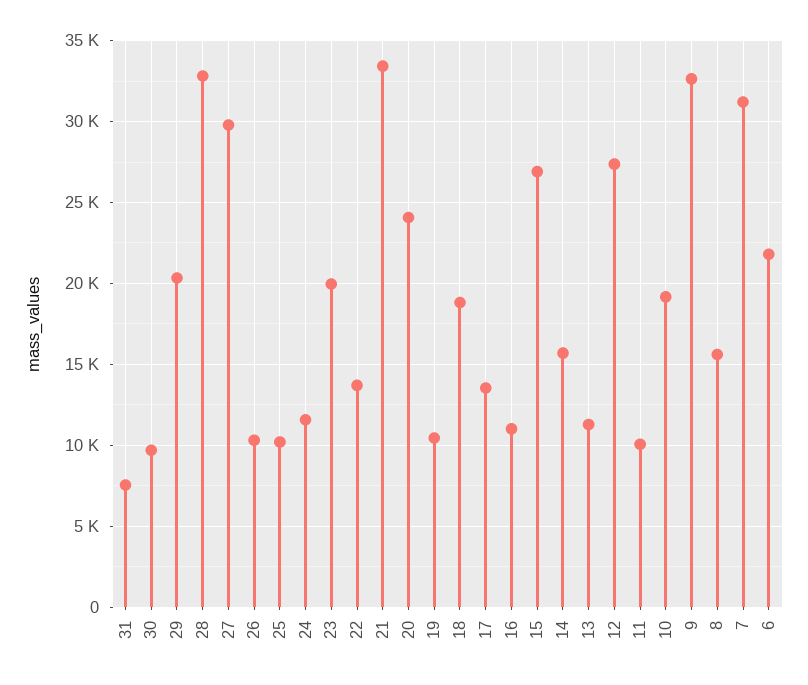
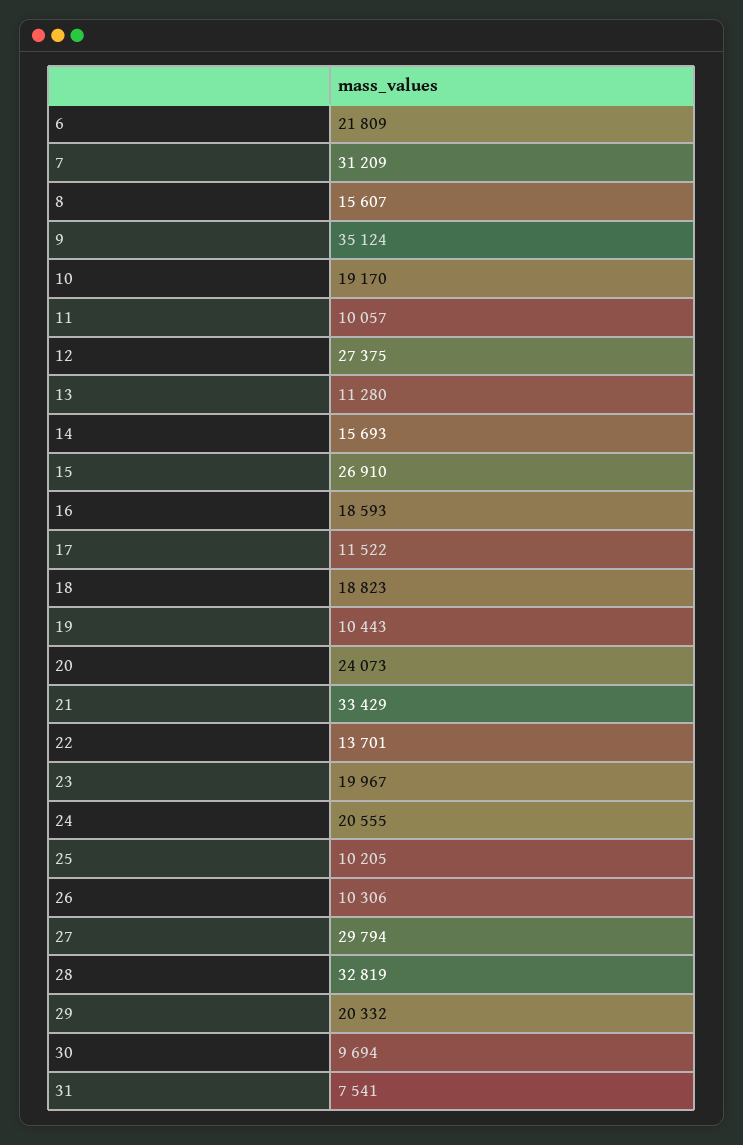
  {
    "31": 7541,
    "30": 9694,
    "29": 20332,
    "28": 32819,
    "27": 29794,
    "26": 10306,
    "25": 10205,
-   "24": 11500,
+   "24": 20555,
    "23": 19967,
    "22": 13701,
    "21": 33429,
    "20": 24073,
    "19": 10443,
    "18": 18823,
-   "17": 13500,
+   "17": 11522,
-   "16": 11000,
+   "16": 18593,
    "15": 26910,
    "14": 15693,
    "13": 11280,
    "12": 27375,
    "11": 10057,
    "10": 19170,
-   "9": 32500,
+   "9": 35124,
    "8": 15607,
    "7": 31209,
    "6": 21809
  }

